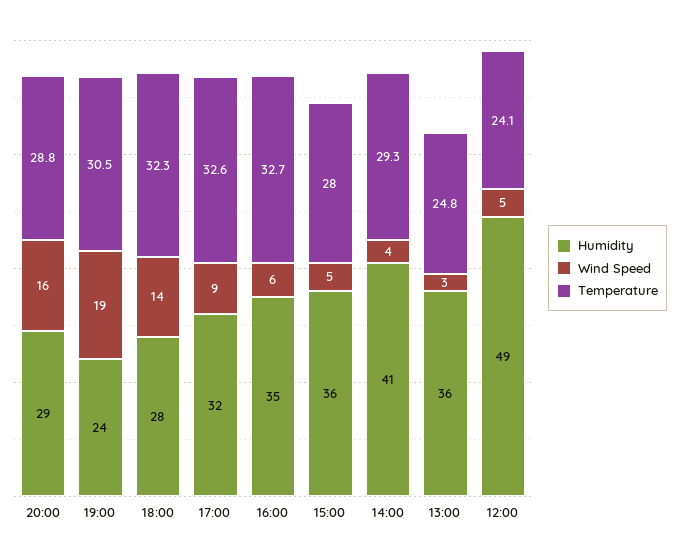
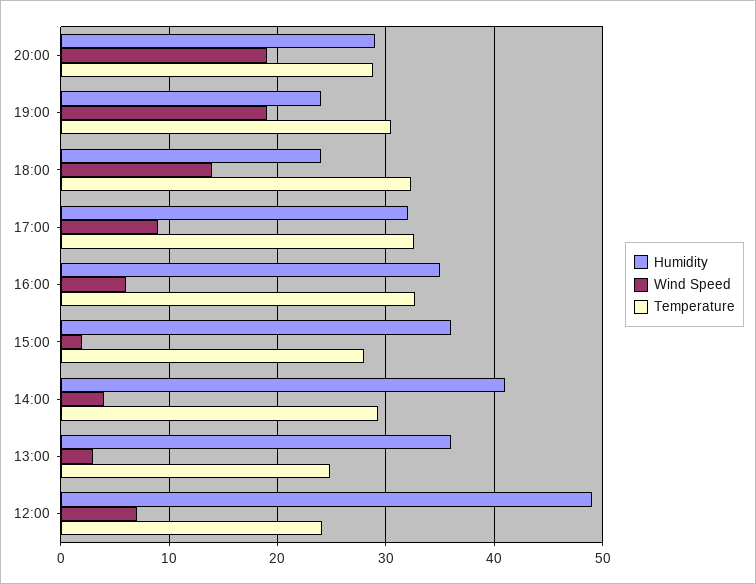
  {
    "Humidity": {
      "20:00": 29,
      "19:00": 24,
-     "18:00": 28,
+     "18:00": 24,
      "17:00": 32,
      "16:00": 35,
      "15:00": 36,
      "14:00": 41,
      "13:00": 36,
      "12:00": 49
    },
    "Wind Speed": {
-     "20:00": 16,
+     "20:00": 19,
      "19:00": 19,
      "18:00": 14,
      "17:00": 9,
      "16:00": 6,
-     "15:00": 5,
+     "15:00": 2,
      "14:00": 4,
      "13:00": 3,
-     "12:00": 5
+     "12:00": 7
    },
    "Temperature": {
      "20:00": 28.8,
      "19:00": 30.5,
      "18:00": 32.3,
      "17:00": 32.6,
      "16:00": 32.7,
      "15:00": 28,
      "14:00": 29.3,
      "13:00": 24.8,
      "12:00": 24.1
    }
  }

